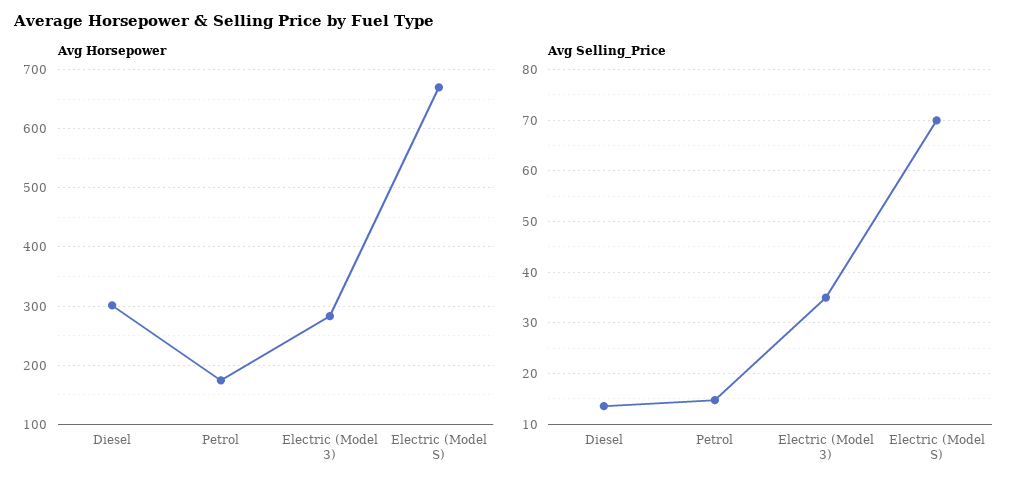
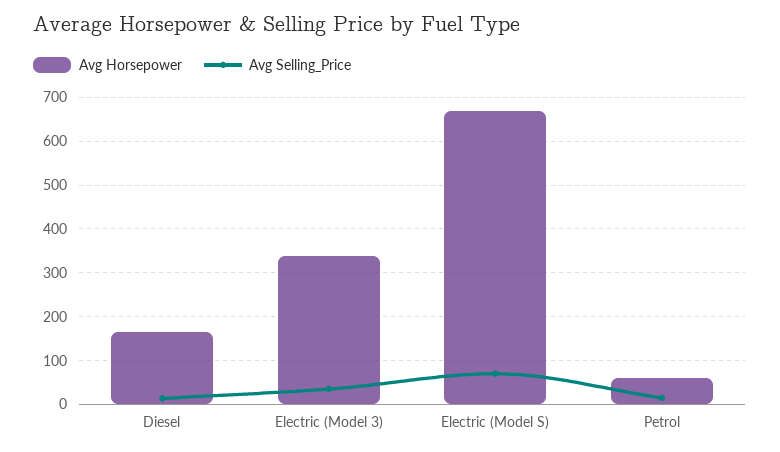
  {
    "Avg Horsepower": {
-     "Diesel": 300,
+     "Diesel": 160,
-     "Petrol": 180,
+     "Petrol": 60,
-     "Electric (Model 3)": 280,
+     "Electric (Model 3)": 340,
      "Electric (Model S)": 680
    },
    "Avg Selling_Price": {
      "Diesel": 14,
      "Petrol": 14,
      "Electric (Model 3)": 36,
      "Electric (Model S)": 70
    }
  }

